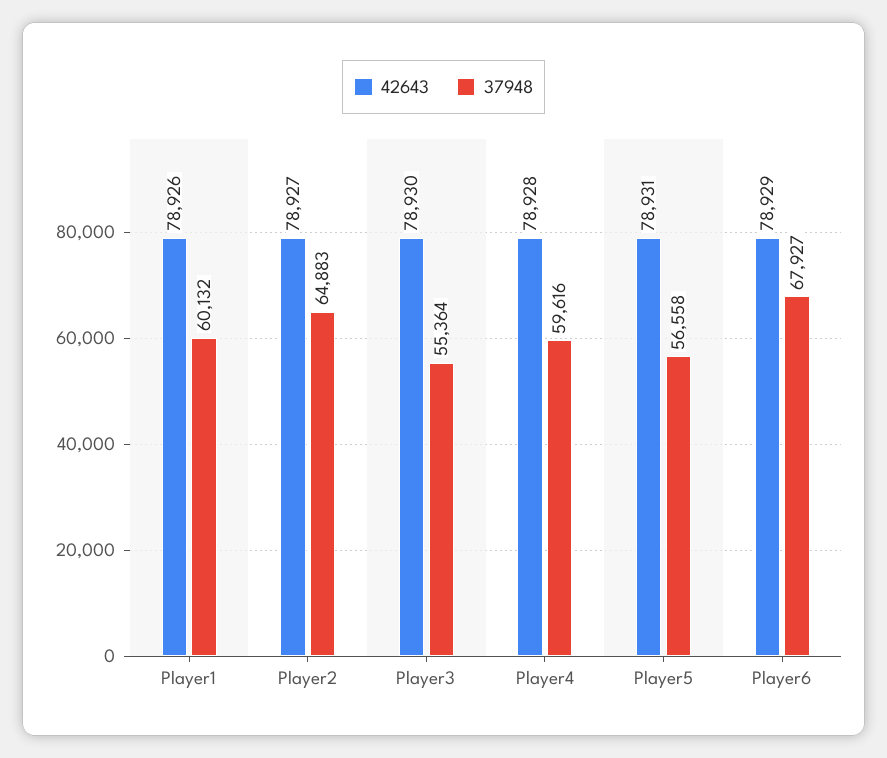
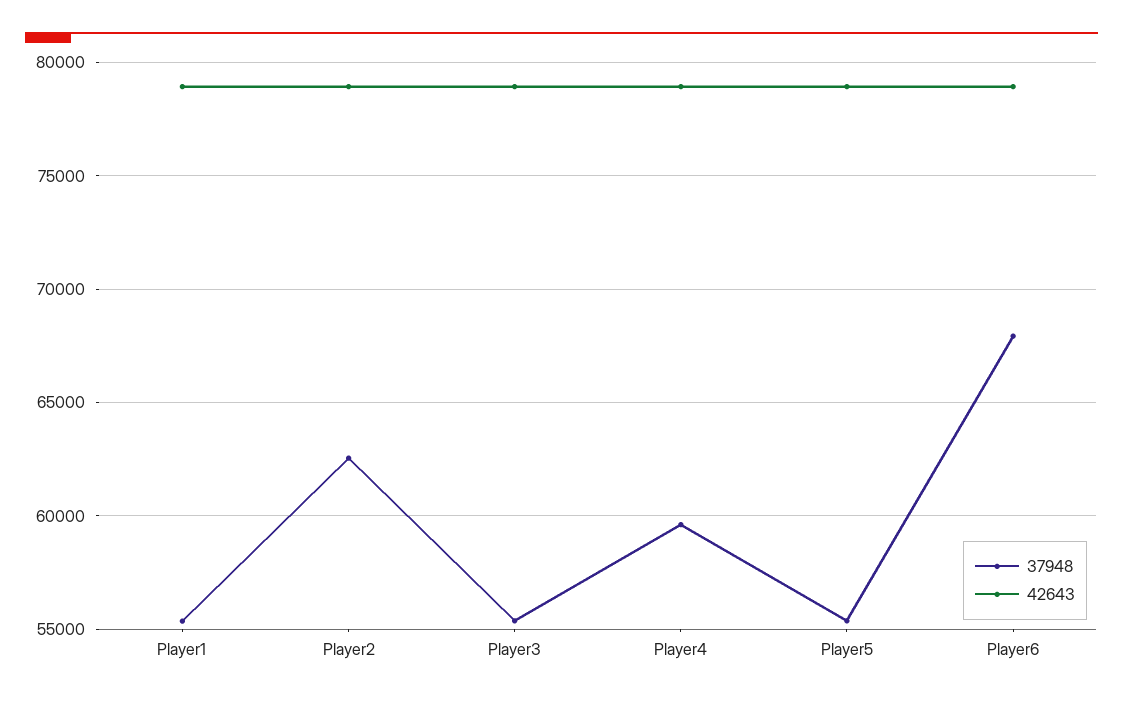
  {
    "42643": {
      "Player1": 78926,
      "Player2": 78927,
      "Player3": 78930,
      "Player4": 78928,
      "Player5": 78931,
      "Player6": 78929
    },
    "37948": {
-     "Player1": 60132,
+     "Player1": 55500,
-     "Player2": 64883,
+     "Player2": 62500,
      "Player3": 55364,
      "Player4": 59616,
-     "Player5": 56558,
+     "Player5": 55500,
      "Player6": 67927
    }
  }

